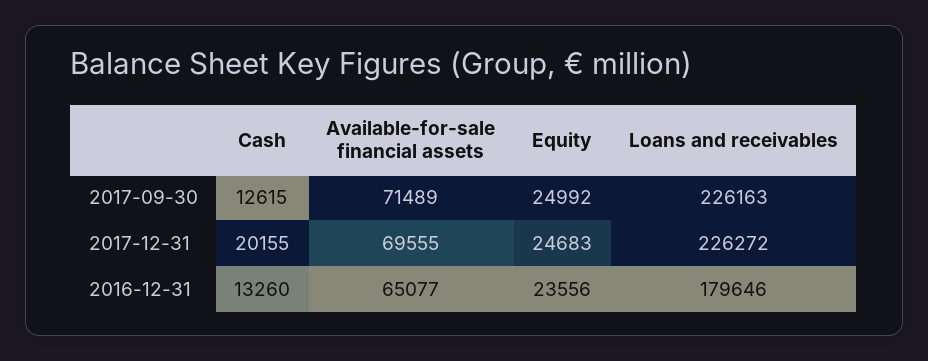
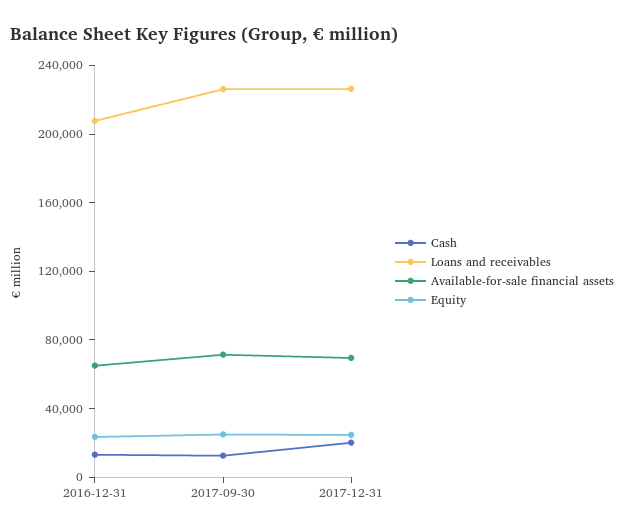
  {
    "Cash": {
      "2017-09-30": 12615,
      "2017-12-31": 20155,
      "2016-12-31": 13260
    },
    "Available-for-sale financial assets": {
      "2017-09-30": 71489,
      "2017-12-31": 69555,
      "2016-12-31": 65077
    },
    "Equity": {
      "2017-09-30": 24992,
      "2017-12-31": 24683,
      "2016-12-31": 23556
    },
    "Loans and receivables": {
      "2017-09-30": 226163,
      "2017-12-31": 226272,
-     "2016-12-31": 179646
+     "2016-12-31": 210000
    }
  }

